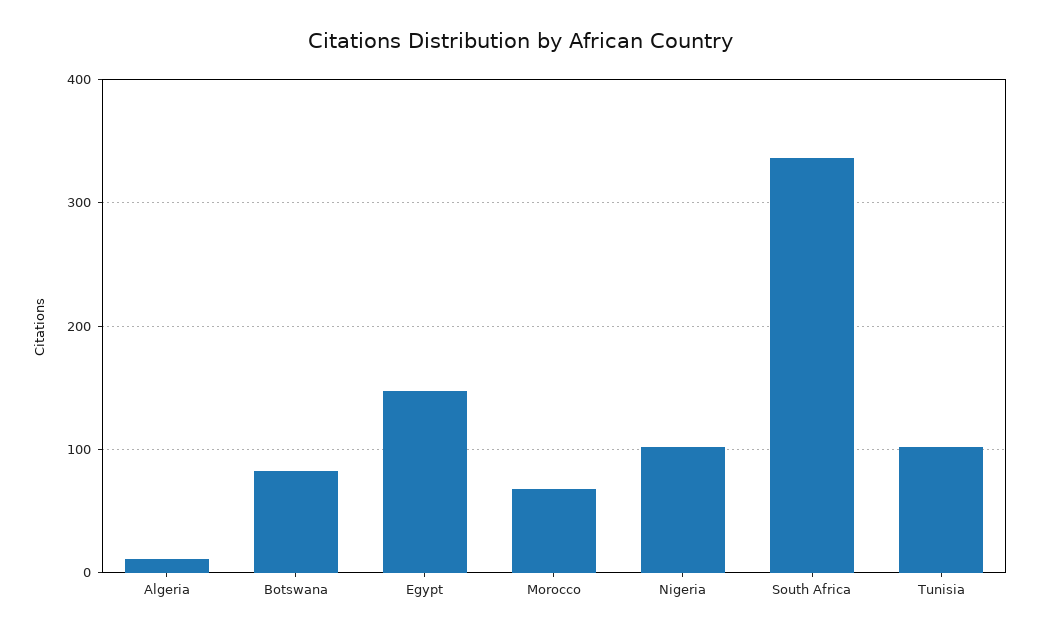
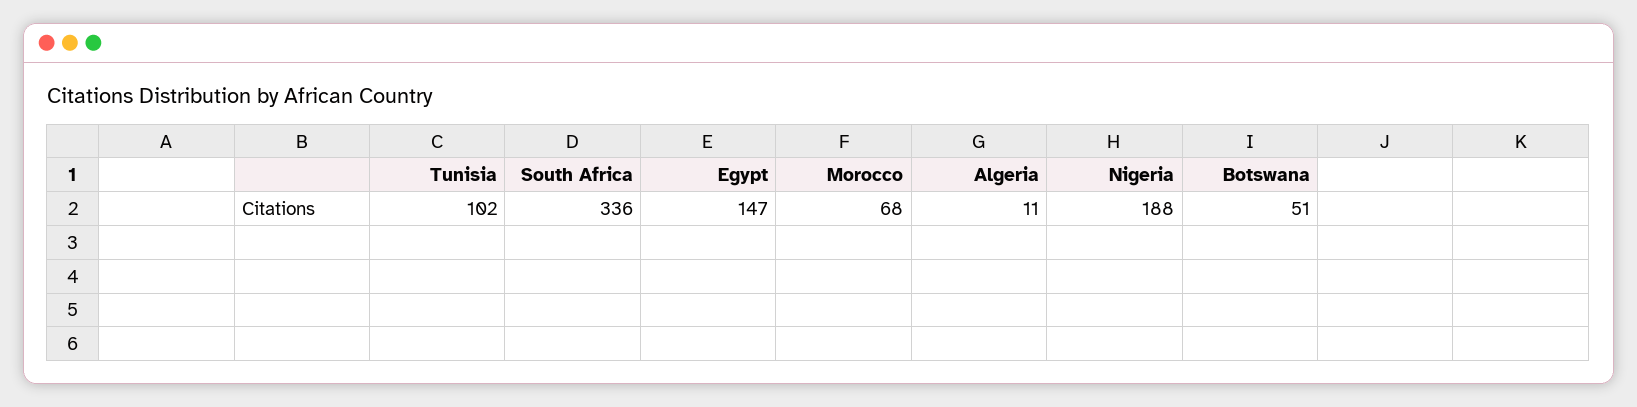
  {
    "Algeria": 11,
-   "Botswana": 80,
+   "Botswana": 51,
    "Egypt": 147,
    "Morocco": 68,
-   "Nigeria": 100,
+   "Nigeria": 188,
    "South Africa": 336,
    "Tunisia": 102
  }

